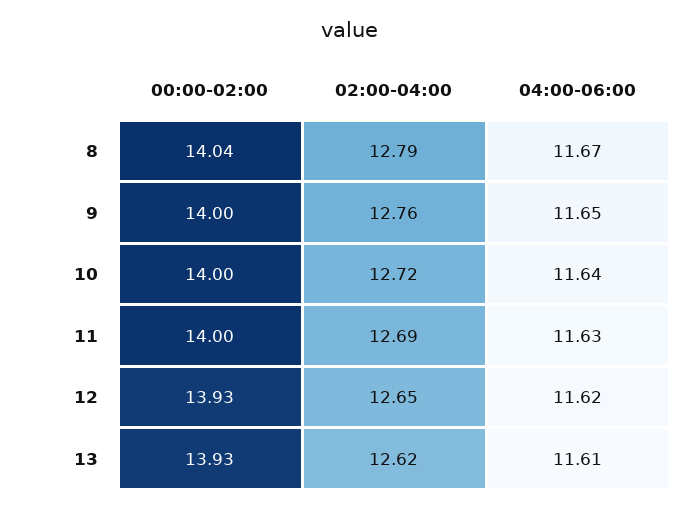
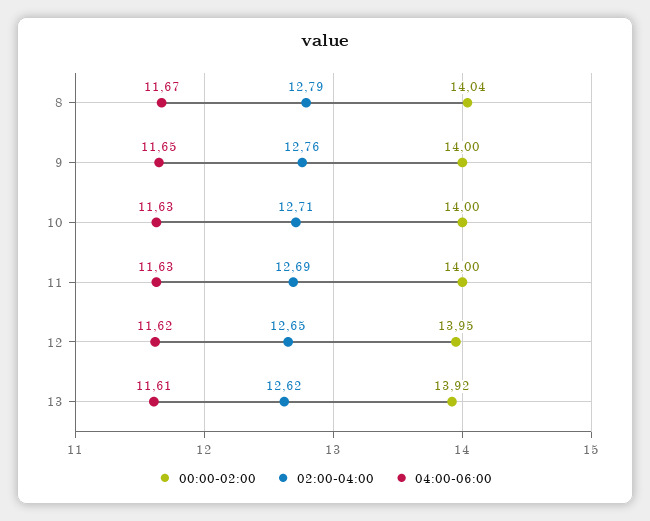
  {
    "00:00-02:00": {
      "8": 14.04,
      "9": 14,
      "10": 14,
      "11": 14,
-     "12": 13.93,
+     "12": 13.95,
-     "13": 13.93
+     "13": 13.92
    },
    "02:00-04:00": {
      "8": 12.79,
      "9": 12.76,
-     "10": 12.72,
+     "10": 12.71,
      "11": 12.69,
      "12": 12.65,
      "13": 12.62
    },
    "04:00-06:00": {
      "8": 11.67,
      "9": 11.65,
-     "10": 11.64,
+     "10": 11.63,
      "11": 11.63,
      "12": 11.62,
      "13": 11.61
    }
  }

